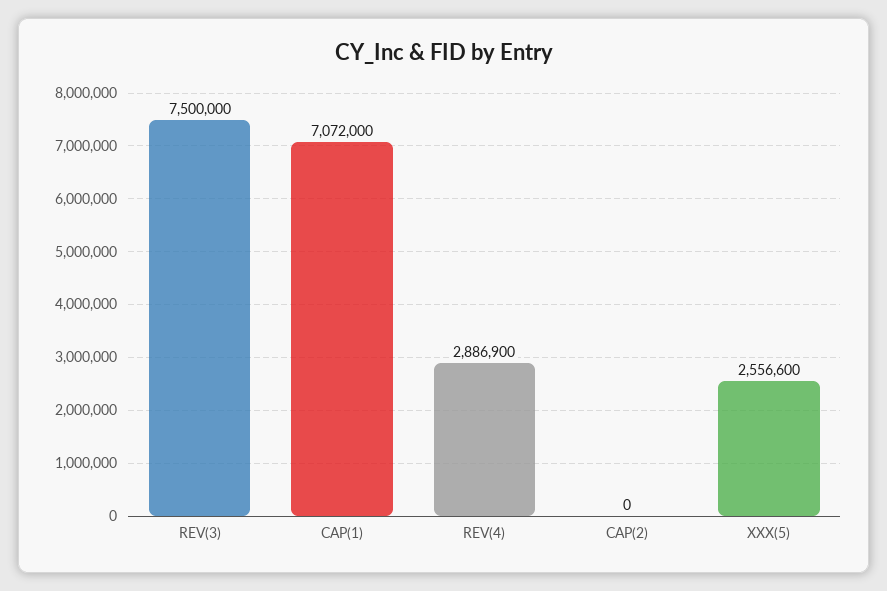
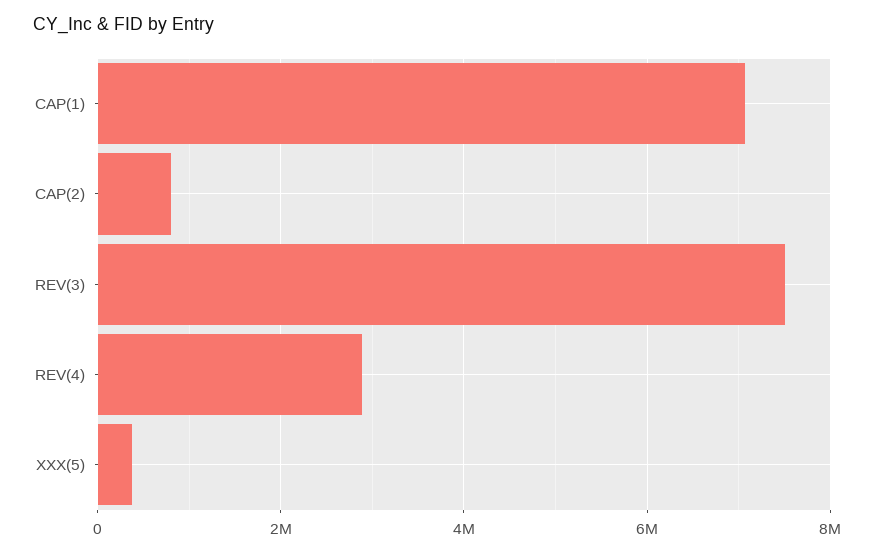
  {
    "REV(3)": 7500000,
    "CAP(1)": 7072000,
    "REV(4)": 2886900,
-   "CAP(2)": 0,
+   "CAP(2)": 800000,
-   "XXX(5)": 2556600
+   "XXX(5)": 400000
  }

